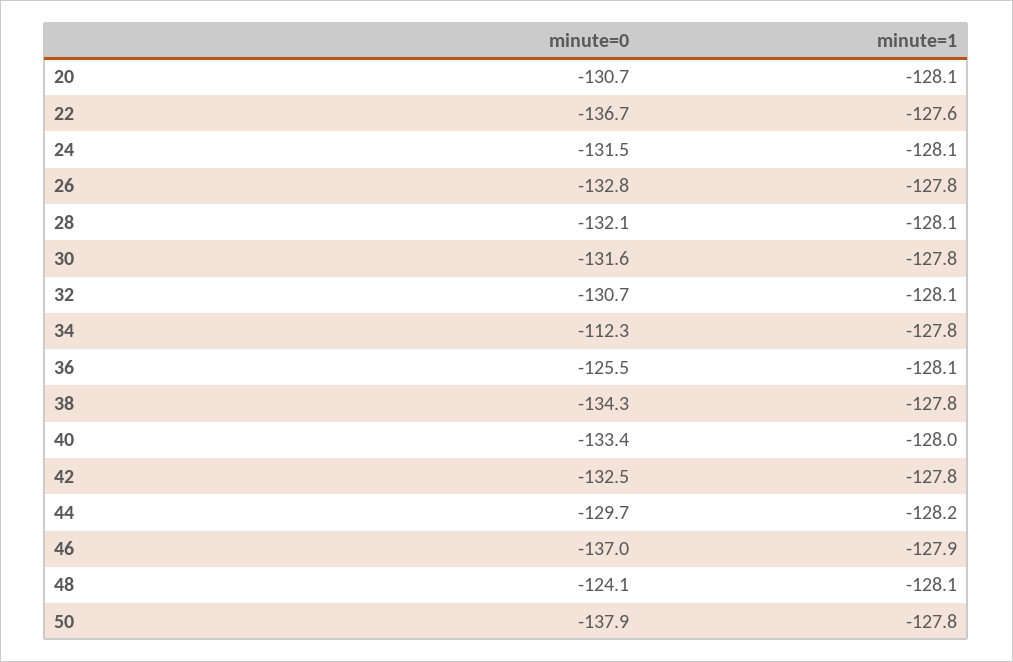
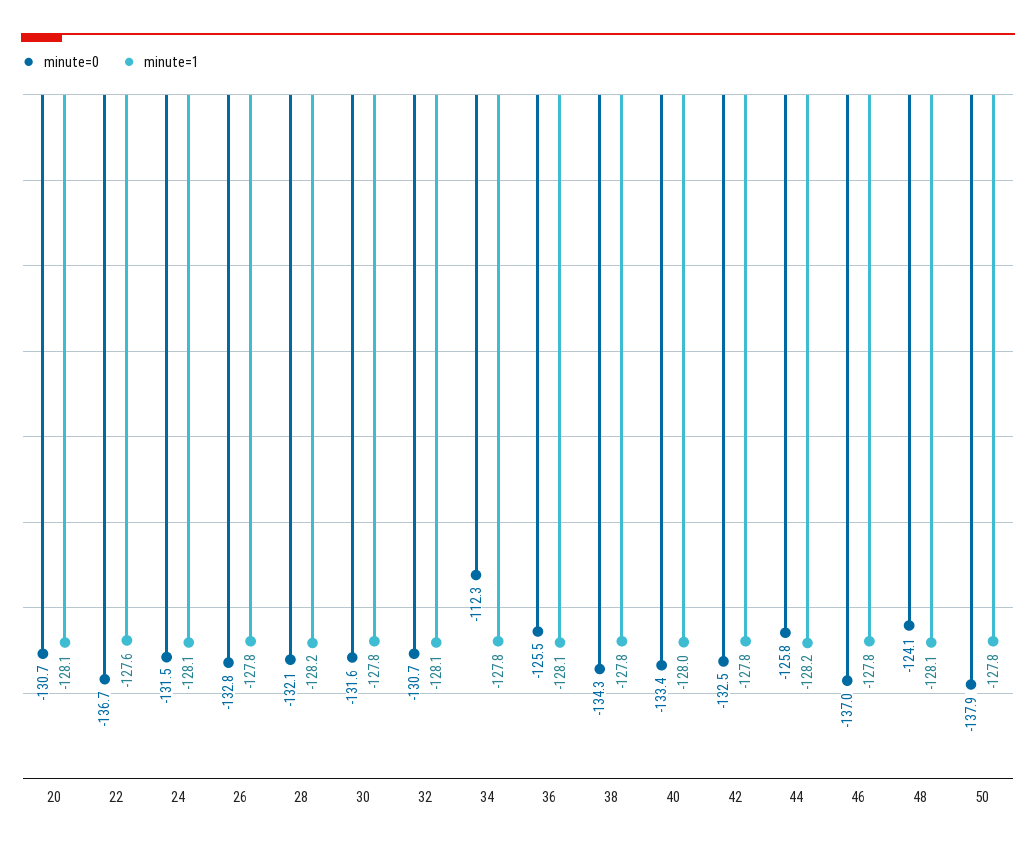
  {
    "minute=0": {
      "20": -130.7,
      "22": -136.7,
      "24": -131.5,
      "26": -132.8,
      "28": -132.1,
      "30": -131.6,
      "32": -130.7,
      "34": -112.3,
      "36": -125.5,
      "38": -134.3,
      "40": -133.4,
      "42": -132.5,
-     "44": -129.7,
+     "44": -125.8,
      "46": -137,
      "48": -124.1,
      "50": -137.9
    },
    "minute=1": {
      "20": -128.1,
      "22": -127.6,
      "24": -128.1,
      "26": -127.8,
-     "28": -128.1,
+     "28": -128.2,
      "30": -127.8,
      "32": -128.1,
      "34": -127.8,
      "36": -128.1,
      "38": -127.8,
      "40": -128,
      "42": -127.8,
      "44": -128.2,
-     "46": -127.9,
+     "46": -127.8,
      "48": -128.1,
      "50": -127.8
    }
  }

